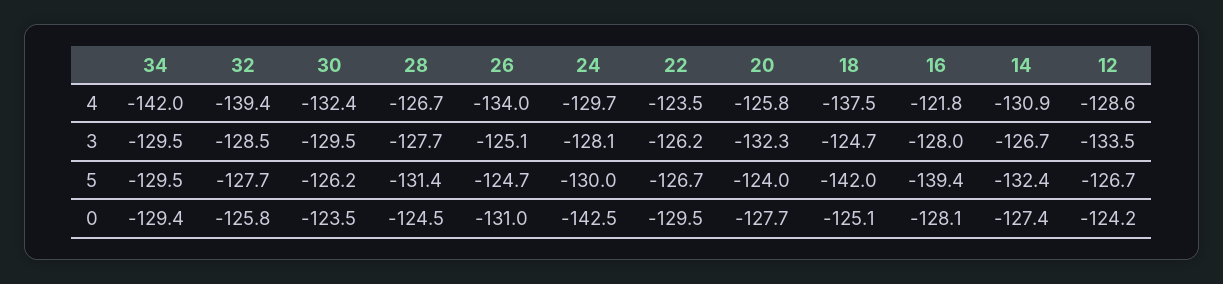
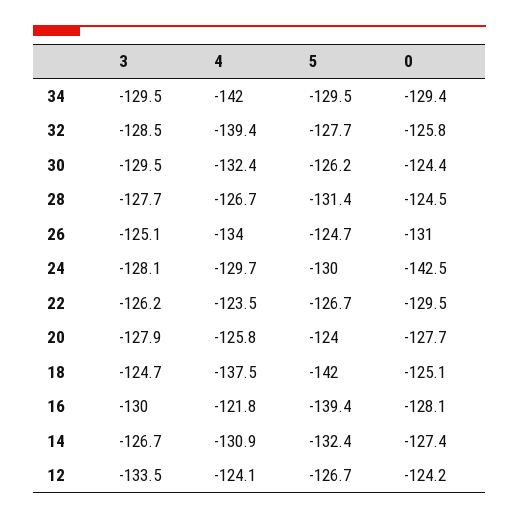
  {
    "34": {
      "4": -142,
      "3": -129.5,
      "5": -129.5,
      "0": -129.4
    },
    "32": {
      "4": -139.4,
      "3": -128.5,
      "5": -127.7,
      "0": -125.8
    },
    "30": {
      "4": -132.4,
      "3": -129.5,
      "5": -126.2,
-     "0": -123.5
+     "0": -124.4
    },
    "28": {
      "4": -126.7,
      "3": -127.7,
      "5": -131.4,
      "0": -124.5
    },
    "26": {
      "4": -134,
      "3": -125.1,
      "5": -124.7,
      "0": -131
    },
    "24": {
      "4": -129.7,
      "3": -128.1,
      "5": -130,
      "0": -142.5
    },
    "22": {
      "4": -123.5,
      "3": -126.2,
      "5": -126.7,
      "0": -129.5
    },
    "20": {
      "4": -125.8,
-     "3": -132.3,
+     "3": -127.9,
      "5": -124,
      "0": -127.7
    },
    "18": {
      "4": -137.5,
      "3": -124.7,
      "5": -142,
      "0": -125.1
    },
    "16": {
      "4": -121.8,
-     "3": -128,
+     "3": -130,
      "5": -139.4,
      "0": -128.1
    },
    "14": {
      "4": -130.9,
      "3": -126.7,
      "5": -132.4,
      "0": -127.4
    },
    "12": {
-     "4": -128.6,
+     "4": -124.1,
      "3": -133.5,
      "5": -126.7,
      "0": -124.2
    }
  }

